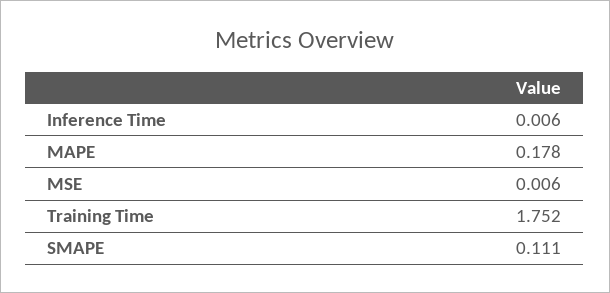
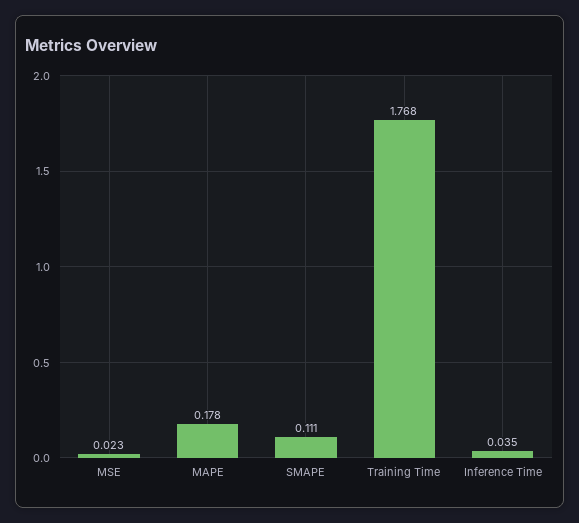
  {
-   "Inference Time": 0.006,
+   "Inference Time": 0.035,
    "MAPE": 0.178,
-   "MSE": 0.006,
+   "MSE": 0.023,
-   "Training Time": 1.752,
+   "Training Time": 1.768,
    "SMAPE": 0.111
  }

